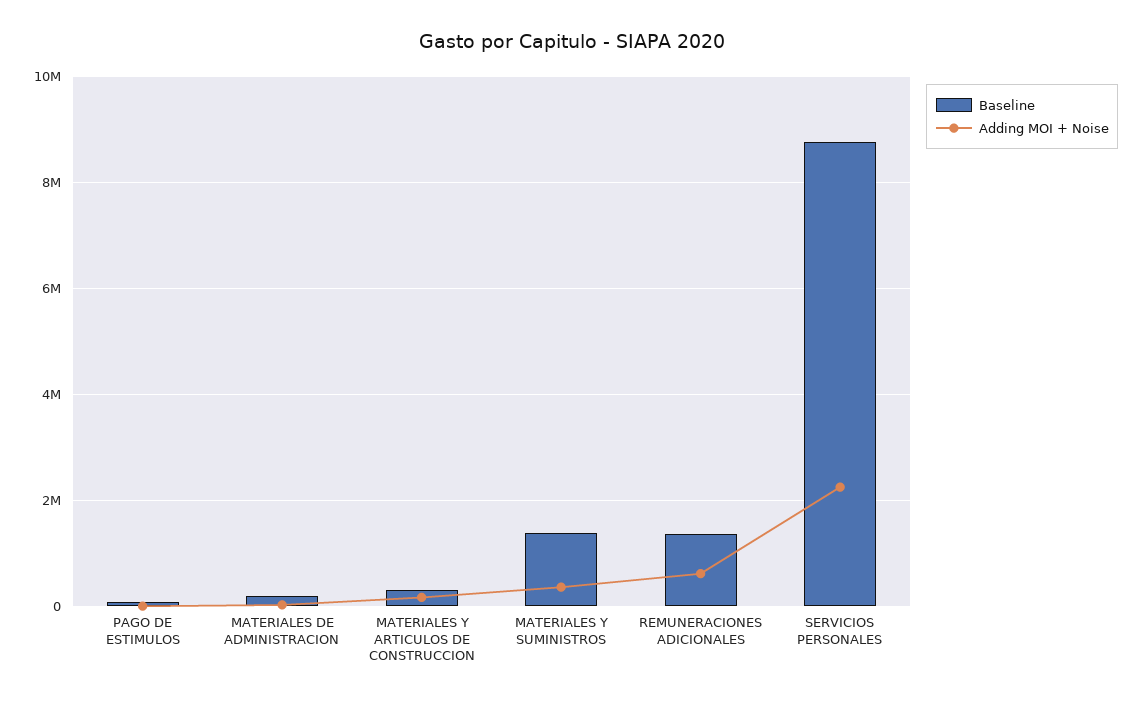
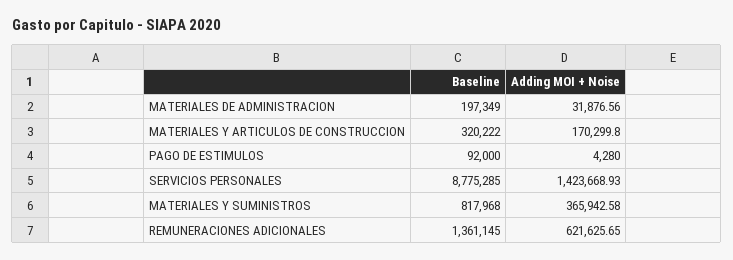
  {
    "Baseline": {
      "PAGO DE ESTIMULOS": 92000,
      "MATERIALES DE ADMINISTRACION": 197349,
      "MATERIALES Y ARTICULOS DE CONSTRUCCION": 320222,
-     "MATERIALES Y SUMINISTROS": 1400000,
+     "MATERIALES Y SUMINISTROS": 817968,
      "REMUNERACIONES ADICIONALES": 1361145,
      "SERVICIOS PERSONALES": 8775285
    },
    "Adding MOI + Noise": {
      "PAGO DE ESTIMULOS": 4280,
      "MATERIALES DE ADMINISTRACION": 31876.56,
      "MATERIALES Y ARTICULOS DE CONSTRUCCION": 170299.8,
      "MATERIALES Y SUMINISTROS": 365942.58,
      "REMUNERACIONES ADICIONALES": 621625.65,
-     "SERVICIOS PERSONALES": 2200000
+     "SERVICIOS PERSONALES": 1423668.93
    }
  }

